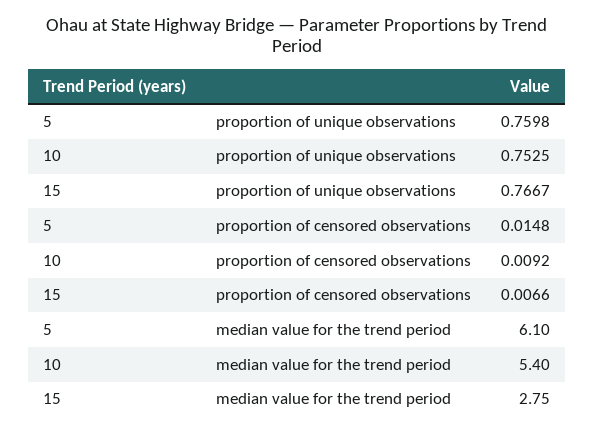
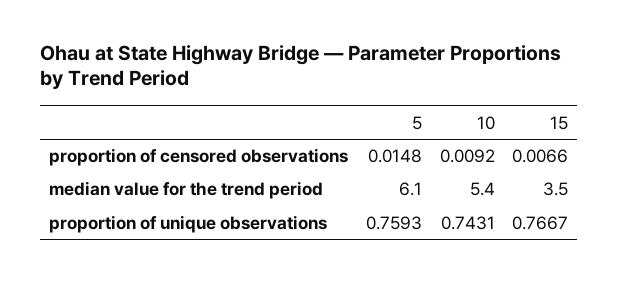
  {
    "5": {
-     "proportion of unique observations": 0.7598,
+     "proportion of unique observations": 0.7593,
      "proportion of censored observations": 0.0148,
      "median value for the trend period": 6.1
    },
    "10": {
-     "proportion of unique observations": 0.7525,
+     "proportion of unique observations": 0.7431,
      "proportion of censored observations": 0.0092,
      "median value for the trend period": 5.4
    },
    "15": {
      "proportion of unique observations": 0.7667,
      "proportion of censored observations": 0.0066,
-     "median value for the trend period": 2.75
+     "median value for the trend period": 3.5
    }
  }

